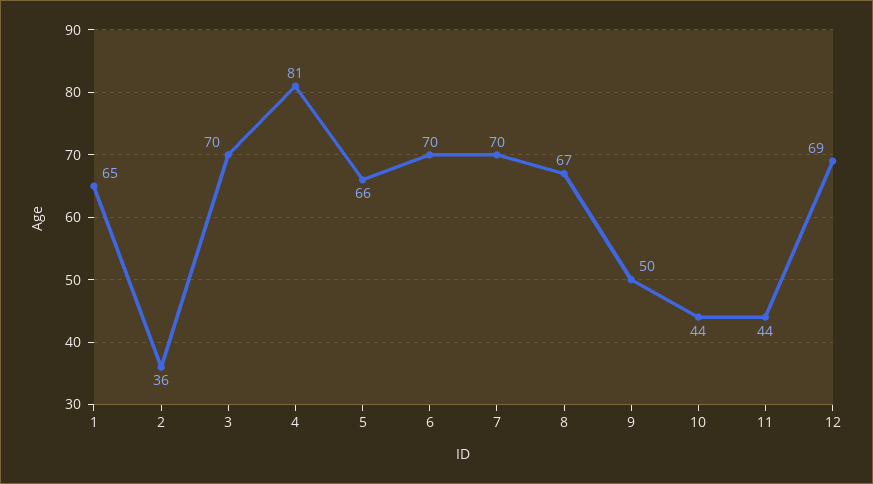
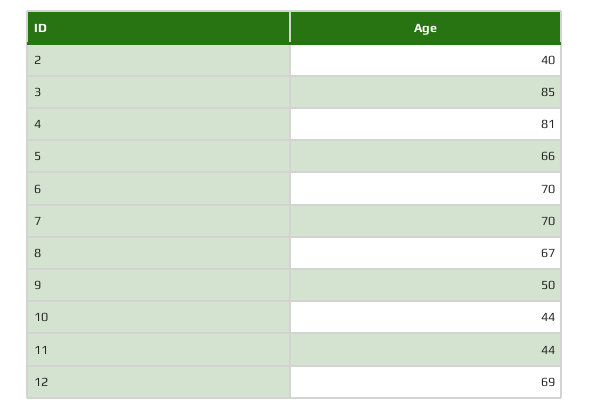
  {
-   "1": 65,
-   "2": 36,
+   "2": 40,
-   "3": 70,
+   "3": 85,
    "4": 81,
    "5": 66,
    "6": 70,
    "7": 70,
    "8": 67,
    "9": 50,
    "10": 44,
    "11": 44,
    "12": 69
  }

